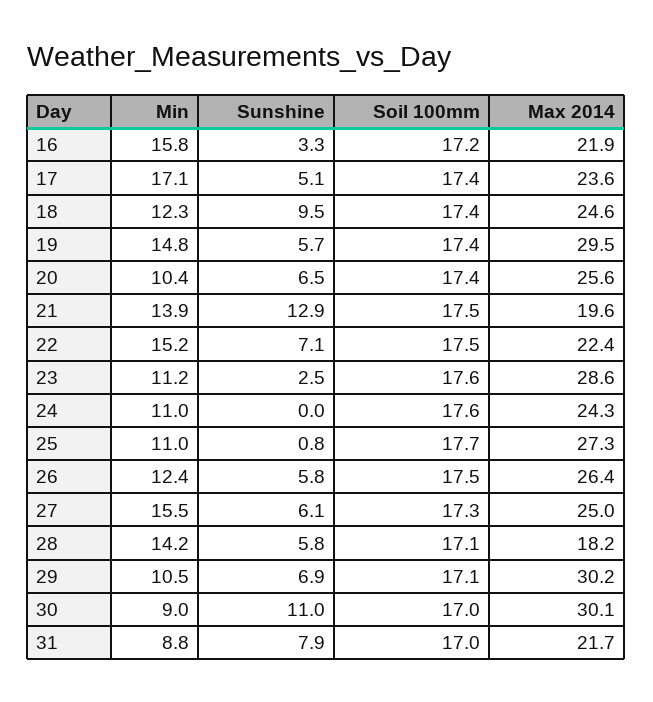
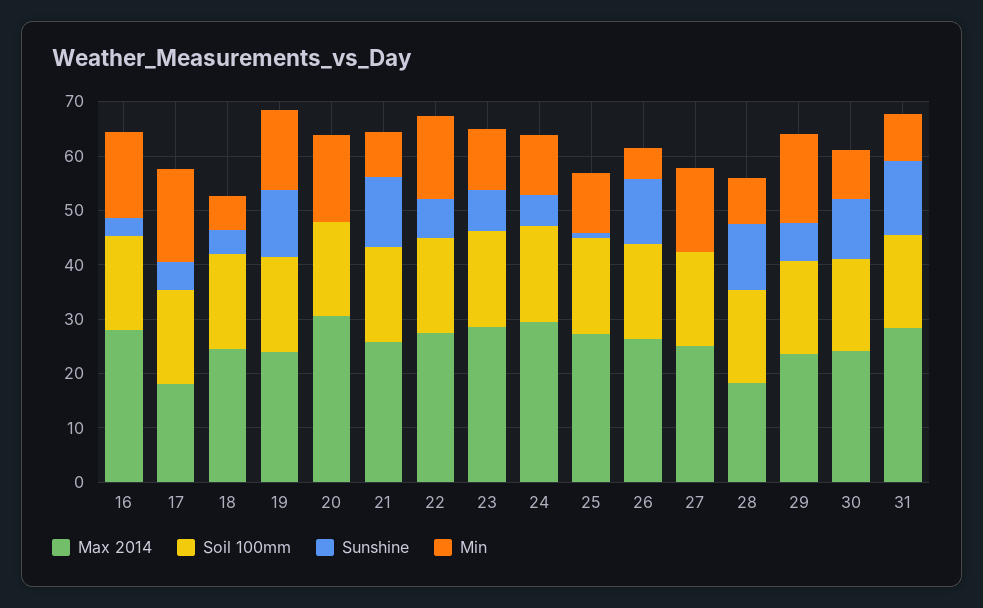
  {
    "Min": {
      "16": 15.8,
      "17": 17.1,
-     "18": 12.3,
+     "18": 6,
      "19": 14.8,
-     "20": 10.4,
+     "20": 16,
-     "21": 13.9,
+     "21": 8,
      "22": 15.2,
      "23": 11.2,
      "24": 11,
      "25": 11,
-     "26": 12.4,
+     "26": 6,
      "27": 15.5,
-     "28": 14.2,
+     "28": 8,
-     "29": 10.5,
+     "29": 16,
      "30": 9,
      "31": 8.8
    },
    "Sunshine": {
      "16": 3.3,
      "17": 5.1,
-     "18": 9.5,
+     "18": 4,
-     "19": 5.7,
+     "19": 12,
-     "20": 6.5,
+     "20": 0,
      "21": 12.9,
      "22": 7.1,
-     "23": 2.5,
+     "23": 8,
-     "24": 0,
+     "24": 6,
      "25": 0.8,
-     "26": 5.8,
+     "26": 12,
-     "27": 6.1,
+     "27": 0,
-     "28": 5.8,
+     "28": 12,
      "29": 6.9,
      "30": 11,
-     "31": 7.9
+     "31": 14
    },
    "Soil 100mm": {
      "16": 17.2,
      "17": 17.4,
      "18": 17.4,
      "19": 17.4,
      "20": 17.4,
      "21": 17.5,
      "22": 17.5,
      "23": 17.6,
      "24": 17.6,
      "25": 17.7,
      "26": 17.5,
      "27": 17.3,
      "28": 17.1,
      "29": 17.1,
      "30": 17,
      "31": 17
    },
    "Max 2014": {
-     "16": 21.9,
+     "16": 28,
-     "17": 23.6,
+     "17": 18,
      "18": 24.6,
-     "19": 29.5,
+     "19": 24,
-     "20": 25.6,
+     "20": 30,
-     "21": 19.6,
+     "21": 26,
-     "22": 22.4,
+     "22": 28,
      "23": 28.6,
-     "24": 24.3,
+     "24": 30,
      "25": 27.3,
      "26": 26.4,
      "27": 25,
      "28": 18.2,
-     "29": 30.2,
+     "29": 24,
-     "30": 30.1,
+     "30": 24,
-     "31": 21.7
+     "31": 28
    }
  }

